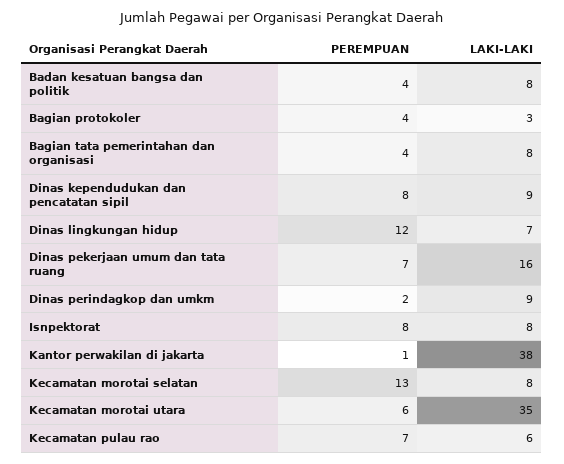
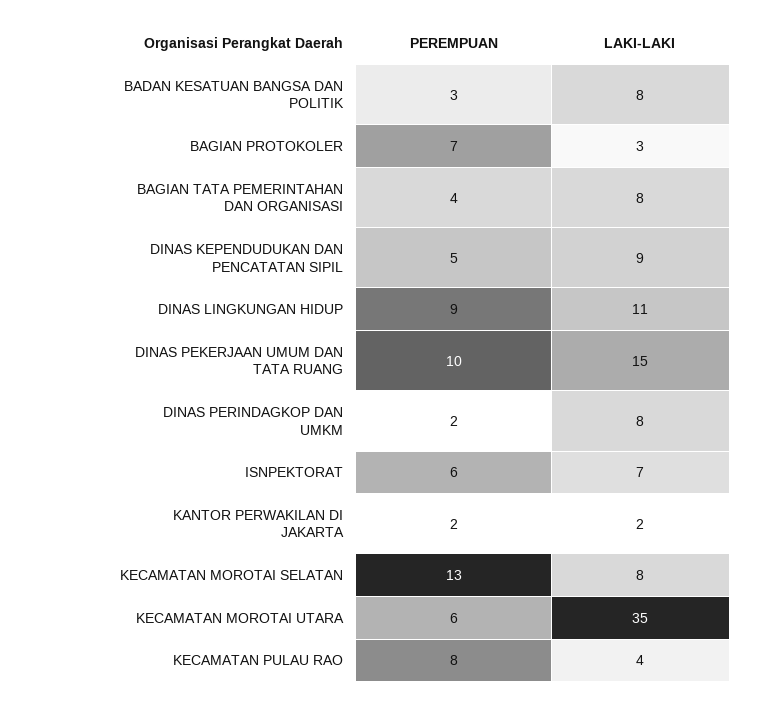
  {
    "PEREMPUAN": {
-     "Badan kesatuan bangsa dan politik": 4,
+     "Badan kesatuan bangsa dan politik": 3,
-     "Bagian protokoler": 4,
+     "Bagian protokoler": 7,
      "Bagian tata pemerintahan dan organisasi": 4,
-     "Dinas kependudukan dan pencatatan sipil": 8,
+     "Dinas kependudukan dan pencatatan sipil": 5,
-     "Dinas lingkungan hidup": 12,
+     "Dinas lingkungan hidup": 9,
-     "Dinas pekerjaan umum dan tata ruang": 7,
+     "Dinas pekerjaan umum dan tata ruang": 10,
      "Dinas perindagkop dan umkm": 2,
-     "Isnpektorat": 8,
+     "Isnpektorat": 6,
-     "Kantor perwakilan di jakarta": 1,
+     "Kantor perwakilan di jakarta": 2,
      "Kecamatan morotai selatan": 13,
      "Kecamatan morotai utara": 6,
-     "Kecamatan pulau rao": 7
+     "Kecamatan pulau rao": 8
    },
    "LAKI-LAKI": {
      "Badan kesatuan bangsa dan politik": 8,
      "Bagian protokoler": 3,
      "Bagian tata pemerintahan dan organisasi": 8,
      "Dinas kependudukan dan pencatatan sipil": 9,
-     "Dinas lingkungan hidup": 7,
+     "Dinas lingkungan hidup": 11,
-     "Dinas pekerjaan umum dan tata ruang": 16,
+     "Dinas pekerjaan umum dan tata ruang": 15,
-     "Dinas perindagkop dan umkm": 9,
+     "Dinas perindagkop dan umkm": 8,
-     "Isnpektorat": 8,
+     "Isnpektorat": 7,
-     "Kantor perwakilan di jakarta": 38,
+     "Kantor perwakilan di jakarta": 2,
      "Kecamatan morotai selatan": 8,
      "Kecamatan morotai utara": 35,
-     "Kecamatan pulau rao": 6
+     "Kecamatan pulau rao": 4
    }
  }

